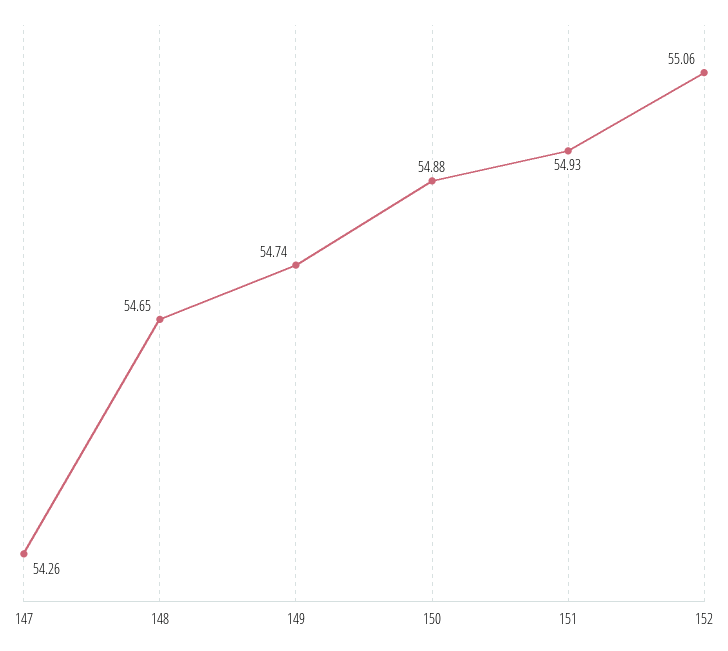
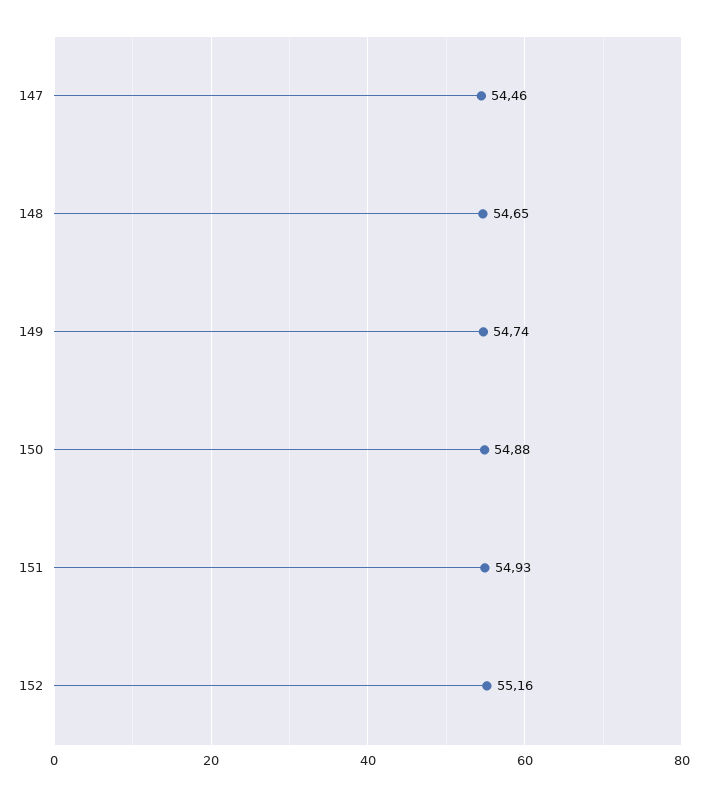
  {
-   "147": 54.26,
+   "147": 54.46,
    "148": 54.65,
    "149": 54.74,
    "150": 54.88,
    "151": 54.93,
-   "152": 55.06
+   "152": 55.16
  }

